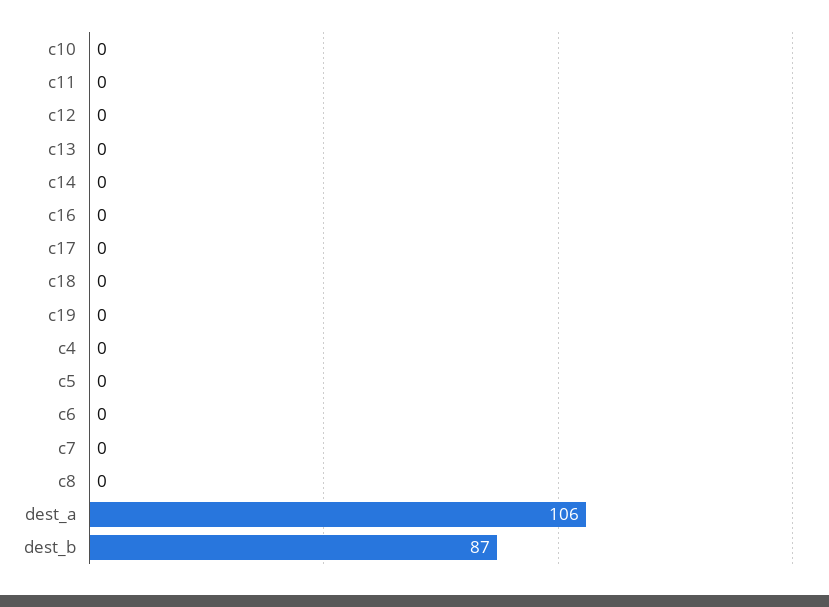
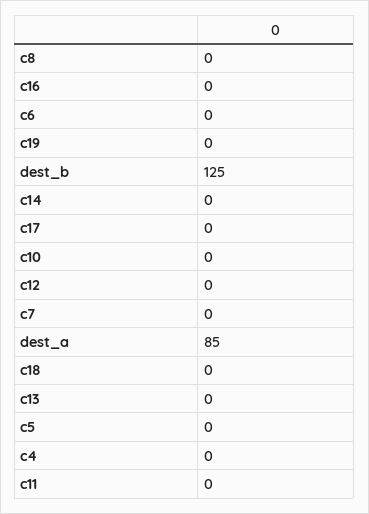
  {
    "c10": 0,
    "c11": 0,
    "c12": 0,
    "c13": 0,
    "c14": 0,
    "c16": 0,
    "c17": 0,
    "c18": 0,
    "c19": 0,
    "c4": 0,
    "c5": 0,
    "c6": 0,
    "c7": 0,
    "c8": 0,
-   "dest_a": 106,
+   "dest_a": 85,
-   "dest_b": 87
+   "dest_b": 125
  }

